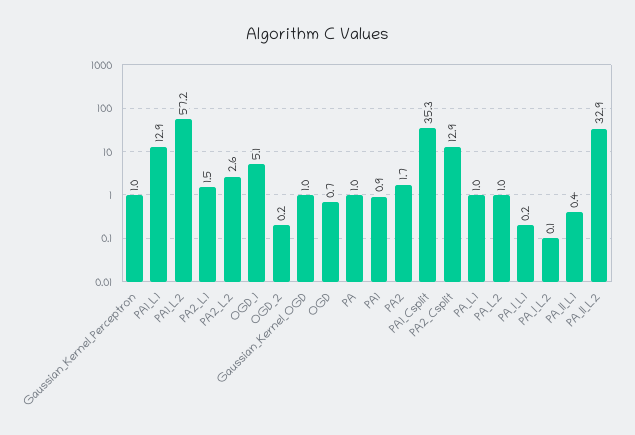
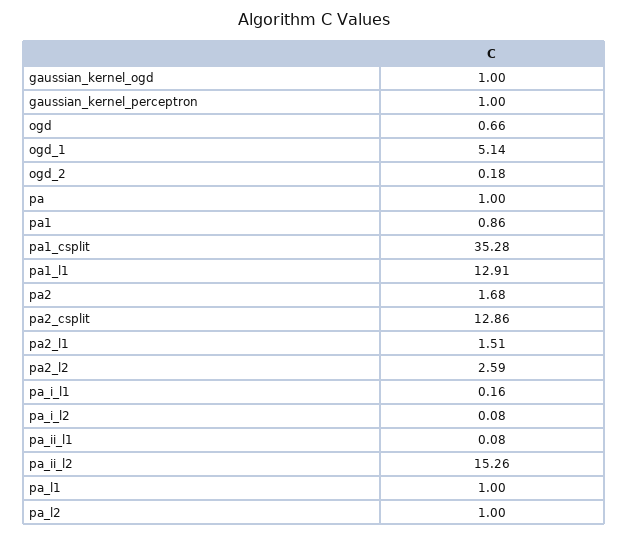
  {
    "Gaussian_Kernel_Perceptron": 1,
    "PA1_L1": 12.91,
-   "PA1_L2": 57.2,
    "PA2_L1": 1.51,
    "PA2_L2": 2.59,
    "OGD_1": 5.14,
    "OGD_2": 0.18,
    "Gaussian_Kernel_OGD": 1,
    "OGD": 0.66,
    "PA": 1,
    "PA1": 0.86,
    "PA2": 1.68,
    "PA1_Csplit": 35.28,
    "PA2_Csplit": 12.86,
    "PA_L1": 1,
    "PA_L2": 1,
    "PA_I_L1": 0.16,
    "PA_I_L2": 0.08,
-   "PA_II_L1": 0.4,
+   "PA_II_L1": 0.08,
-   "PA_II_L2": 32.9
+   "PA_II_L2": 15.26
  }

